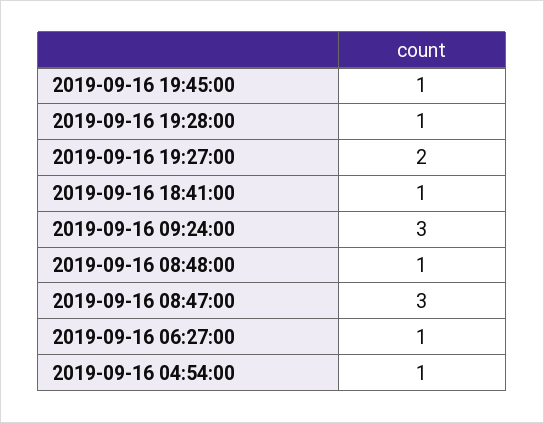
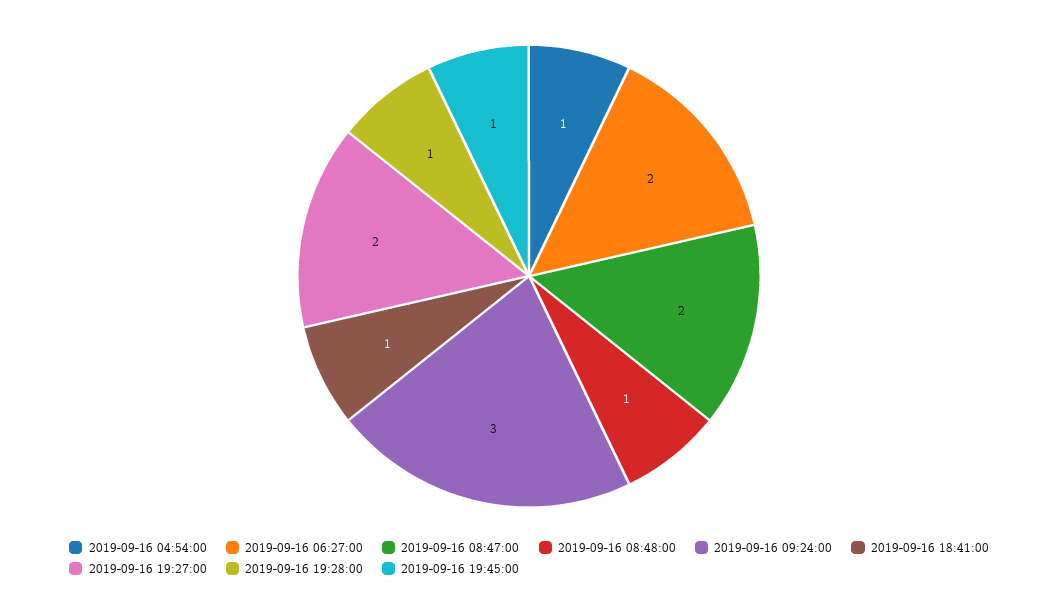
  {
    "2019-09-16 19:45:00": 1,
    "2019-09-16 19:28:00": 1,
    "2019-09-16 19:27:00": 2,
    "2019-09-16 18:41:00": 1,
    "2019-09-16 09:24:00": 3,
    "2019-09-16 08:48:00": 1,
-   "2019-09-16 08:47:00": 3,
+   "2019-09-16 08:47:00": 2,
-   "2019-09-16 06:27:00": 1,
+   "2019-09-16 06:27:00": 2,
    "2019-09-16 04:54:00": 1
  }

